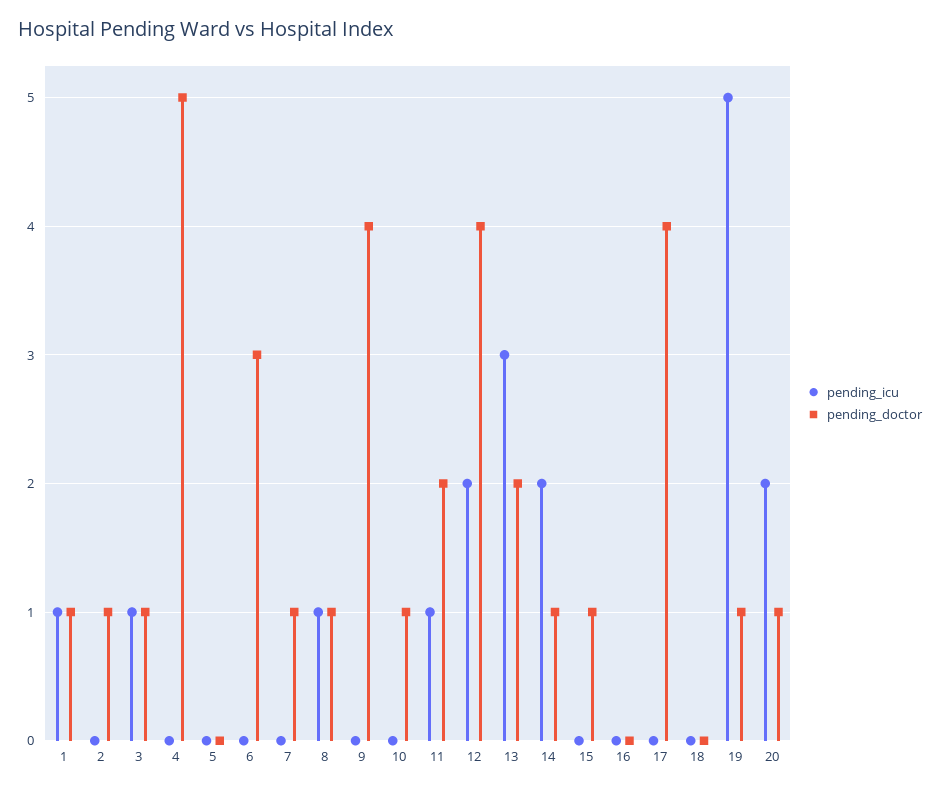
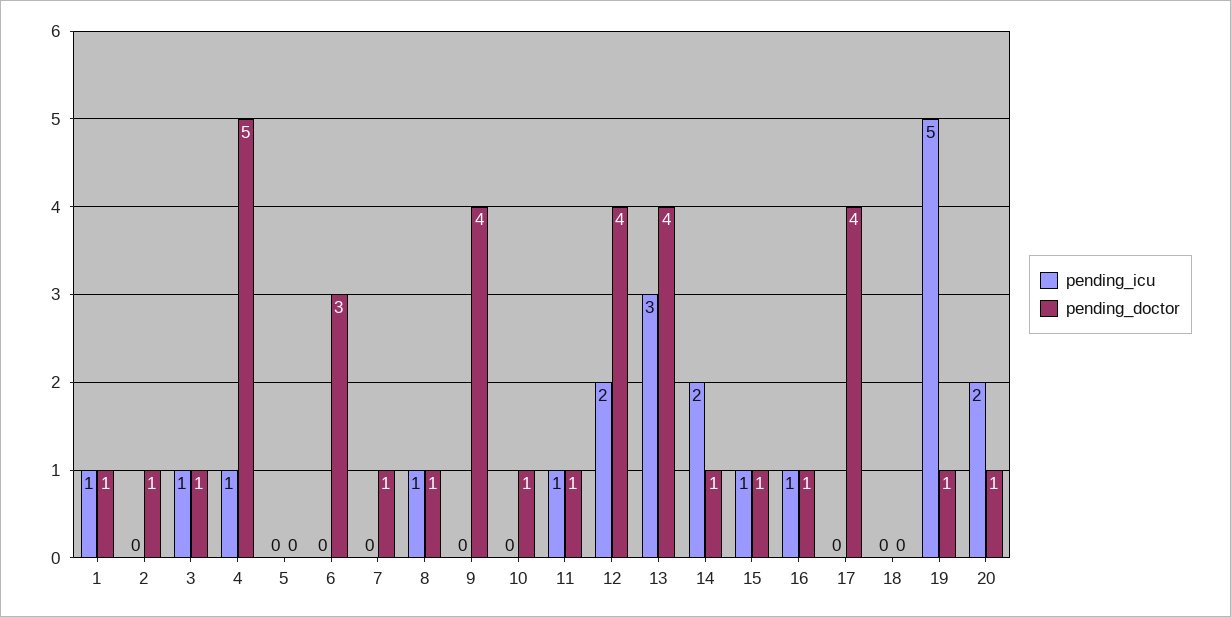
  {
    "pending_icu": {
      "1": 1,
      "2": 0,
      "3": 1,
-     "4": 0,
+     "4": 1,
      "5": 0,
      "6": 0,
      "7": 0,
      "8": 1,
      "9": 0,
      "10": 0,
      "11": 1,
      "12": 2,
      "13": 3,
      "14": 2,
-     "15": 0,
+     "15": 1,
-     "16": 0,
+     "16": 1,
      "17": 0,
      "18": 0,
      "19": 5,
      "20": 2
    },
    "pending_doctor": {
      "1": 1,
      "2": 1,
      "3": 1,
      "4": 5,
      "5": 0,
      "6": 3,
      "7": 1,
      "8": 1,
      "9": 4,
      "10": 1,
-     "11": 2,
+     "11": 1,
      "12": 4,
-     "13": 2,
+     "13": 4,
      "14": 1,
      "15": 1,
-     "16": 0,
+     "16": 1,
      "17": 4,
      "18": 0,
      "19": 1,
      "20": 1
    }
  }

